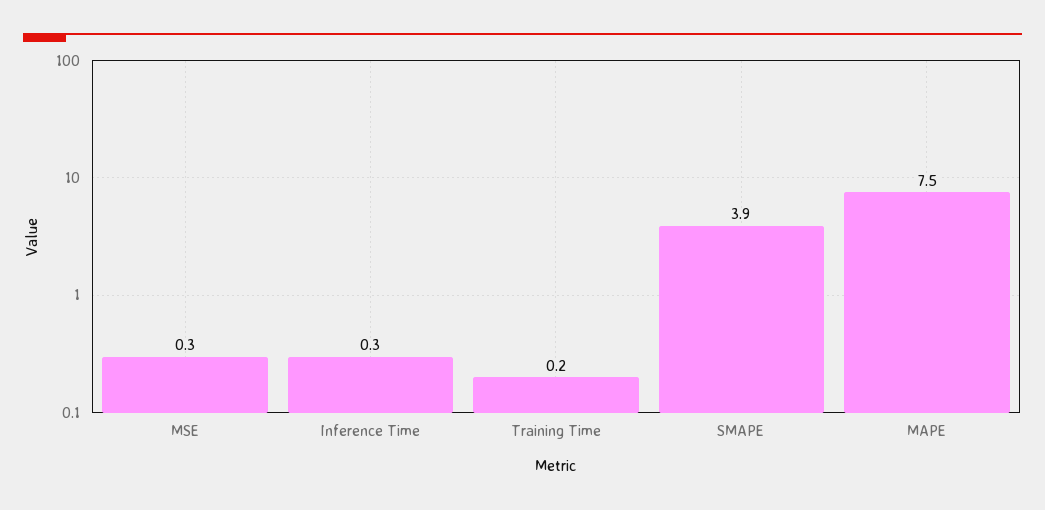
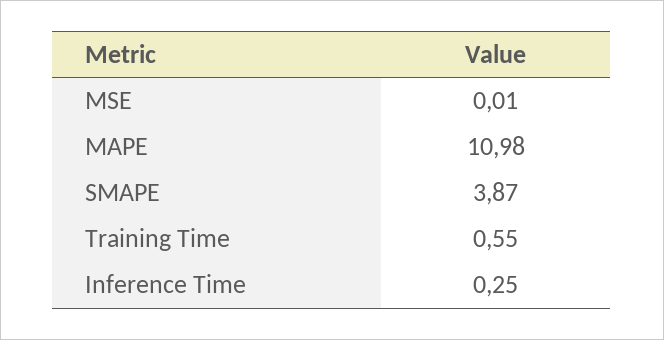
  {
-   "MSE": 0.3,
+   "MSE": 0.01,
    "Inference Time": 0.25,
-   "Training Time": 0.2,
+   "Training Time": 0.55,
    "SMAPE": 3.87,
-   "MAPE": 7.5
+   "MAPE": 10.98
  }

